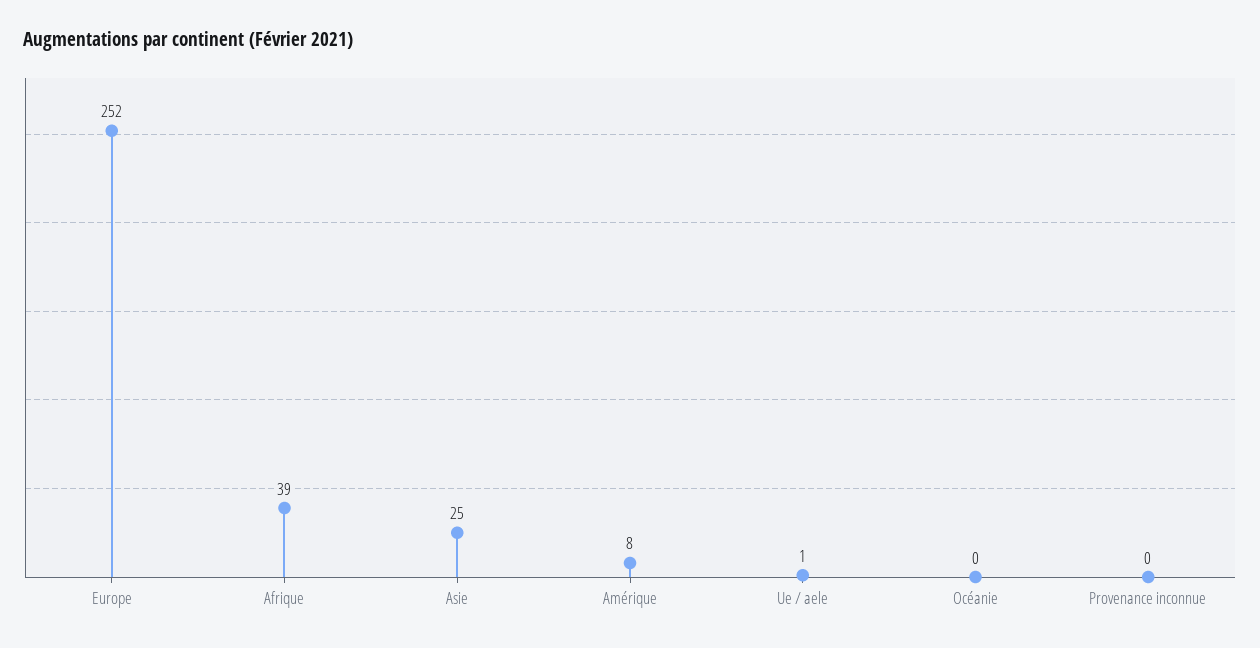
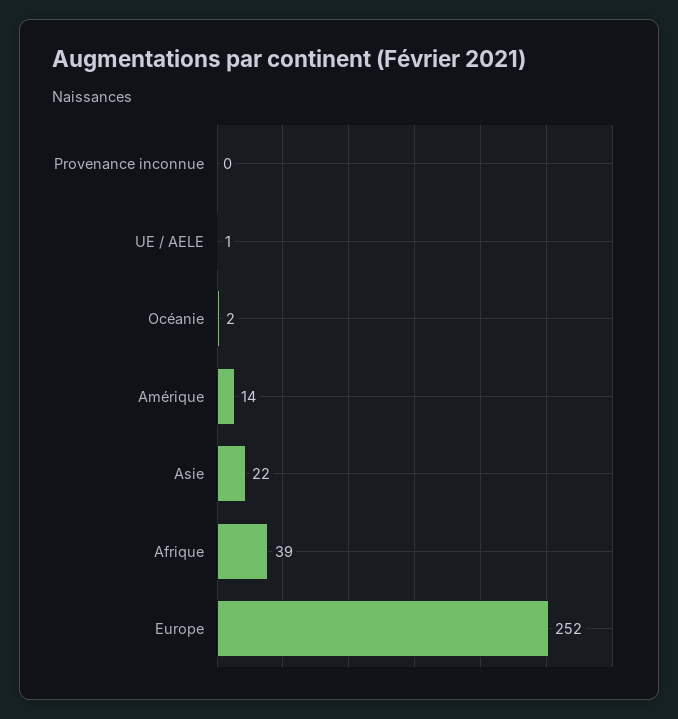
  {
    "Europe": 252,
    "Afrique": 39,
-   "Asie": 25,
+   "Asie": 22,
-   "Amérique": 8,
+   "Amérique": 14,
    "Ue / aele": 1,
-   "Océanie": 0,
+   "Océanie": 2,
    "Provenance inconnue": 0
  }

